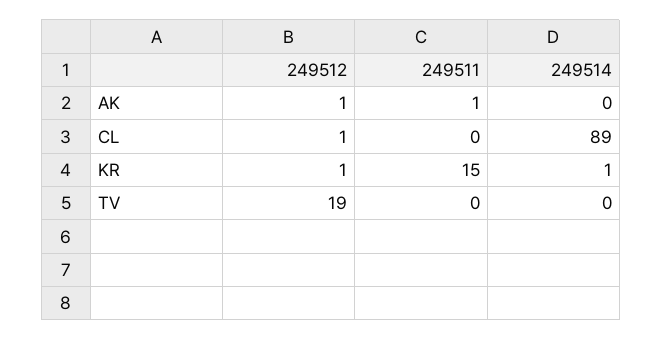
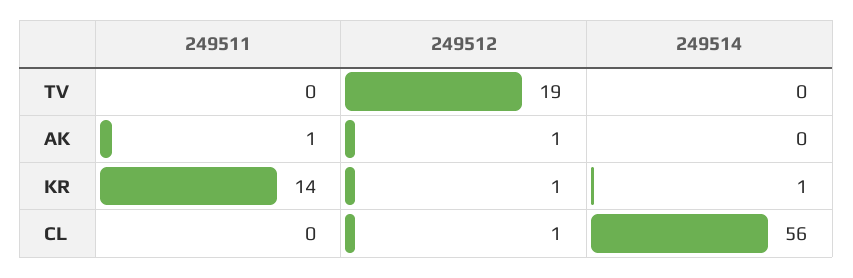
  {
    "249512": {
      "AK": 1,
      "CL": 1,
      "KR": 1,
      "TV": 19
    },
    "249511": {
      "AK": 1,
      "CL": 0,
-     "KR": 15,
+     "KR": 14,
      "TV": 0
    },
    "249514": {
      "AK": 0,
-     "CL": 89,
+     "CL": 56,
      "KR": 1,
      "TV": 0
    }
  }

